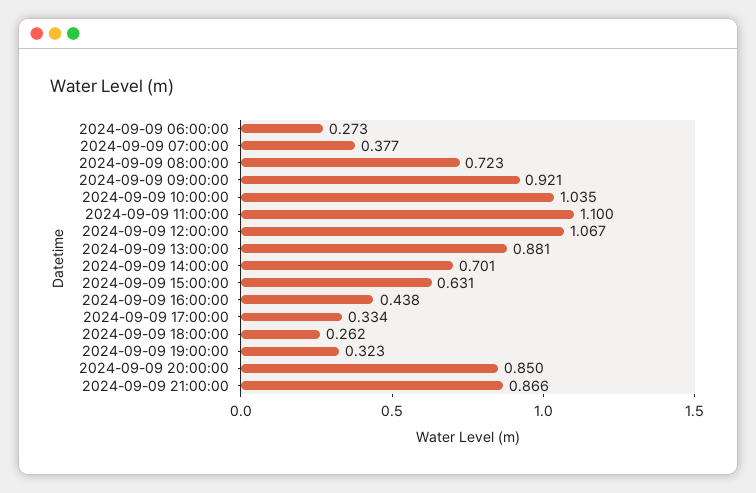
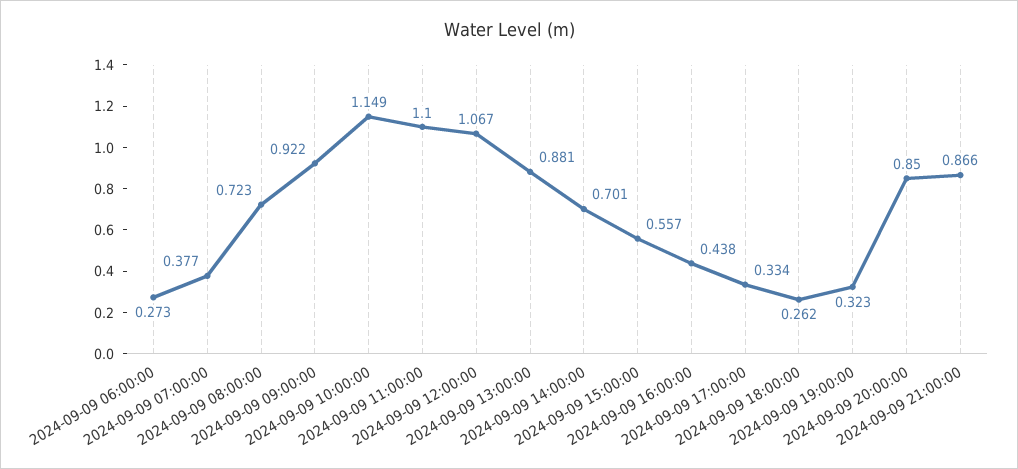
  {
    "2024-09-09 06:00:00": 0.273,
    "2024-09-09 07:00:00": 0.377,
    "2024-09-09 08:00:00": 0.723,
-   "2024-09-09 09:00:00": 0.921,
+   "2024-09-09 09:00:00": 0.922,
-   "2024-09-09 10:00:00": 1.035,
+   "2024-09-09 10:00:00": 1.149,
    "2024-09-09 11:00:00": 1.1,
    "2024-09-09 12:00:00": 1.067,
    "2024-09-09 13:00:00": 0.881,
    "2024-09-09 14:00:00": 0.701,
-   "2024-09-09 15:00:00": 0.631,
+   "2024-09-09 15:00:00": 0.557,
    "2024-09-09 16:00:00": 0.438,
    "2024-09-09 17:00:00": 0.334,
    "2024-09-09 18:00:00": 0.262,
    "2024-09-09 19:00:00": 0.323,
    "2024-09-09 20:00:00": 0.85,
    "2024-09-09 21:00:00": 0.866
  }

